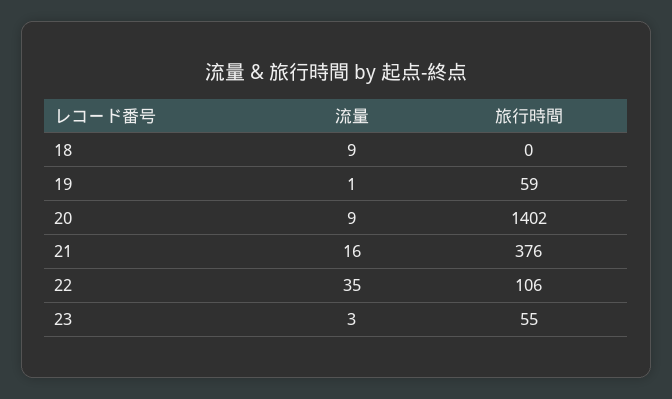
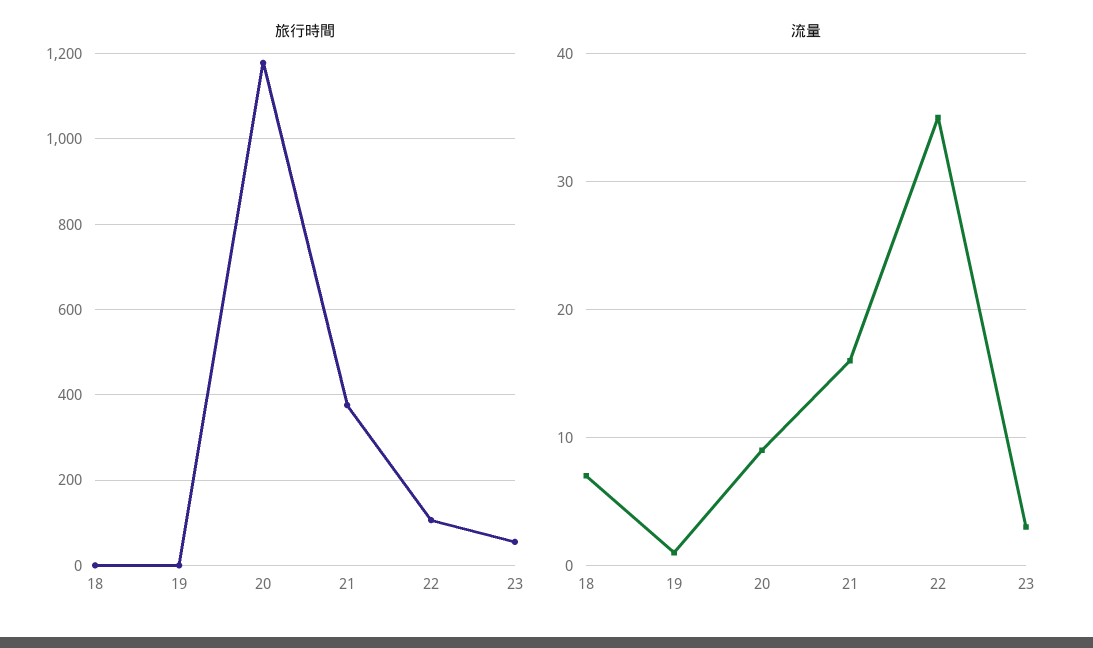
  {
    "流量": {
-     "18": 9,
+     "18": 7,
      "19": 1,
      "20": 9,
      "21": 16,
      "22": 35,
      "23": 3
    },
    "旅行時間": {
      "18": 0,
-     "19": 59,
+     "19": 0,
-     "20": 1402,
+     "20": 1180,
      "21": 376,
      "22": 106,
      "23": 55
    }
  }

